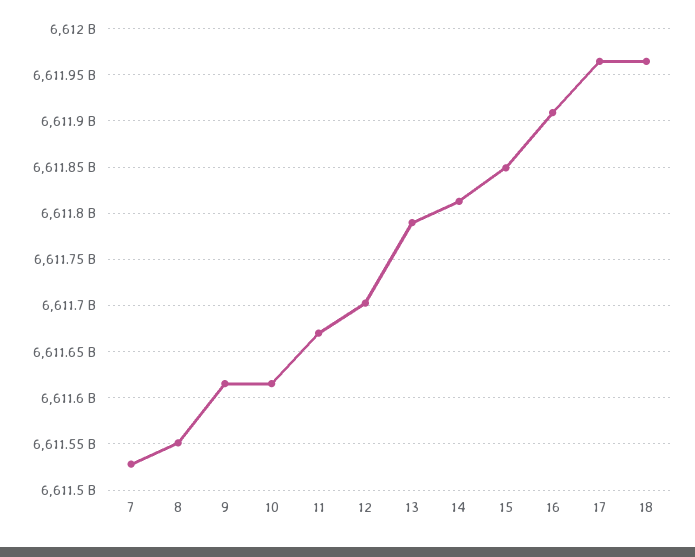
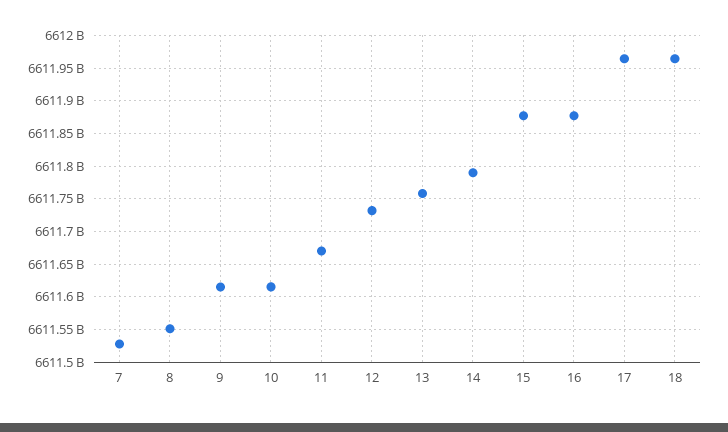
  {
    "7": 6611530000000,
    "8": 6611550000000,
    "9": 6611620000000,
    "10": 6611620000000,
    "11": 6611670000000,
-   "12": 6611700000000,
+   "12": 6611730000000,
-   "13": 6611790000000,
+   "13": 6611760000000,
-   "14": 6611810000000,
+   "14": 6611790000000,
-   "15": 6611850000000,
+   "15": 6611880000000,
-   "16": 6611910000000,
+   "16": 6611880000000,
    "17": 6611960000000,
    "18": 6611960000000
  }

